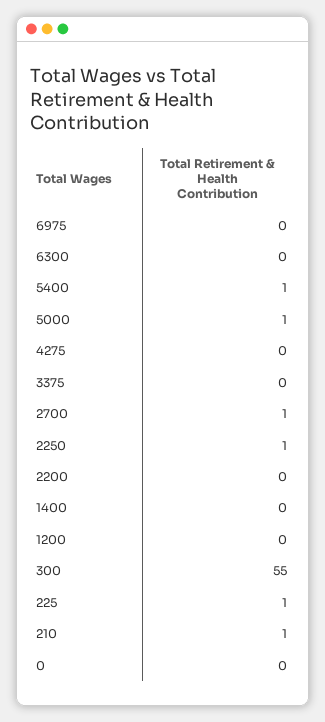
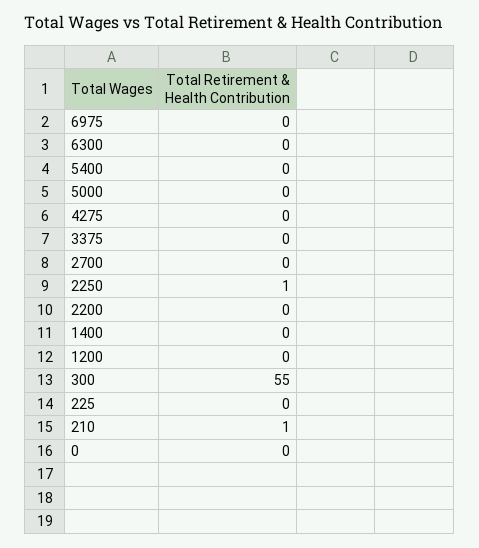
  {
    "6975": 0,
    "6300": 0,
-   "5400": 1,
+   "5400": 0,
-   "5000": 1,
+   "5000": 0,
    "4275": 0,
    "3375": 0,
-   "2700": 1,
+   "2700": 0,
    "2250": 1,
    "2200": 0,
    "1400": 0,
    "1200": 0,
    "300": 55,
-   "225": 1,
+   "225": 0,
    "210": 1,
    "0": 0
  }

